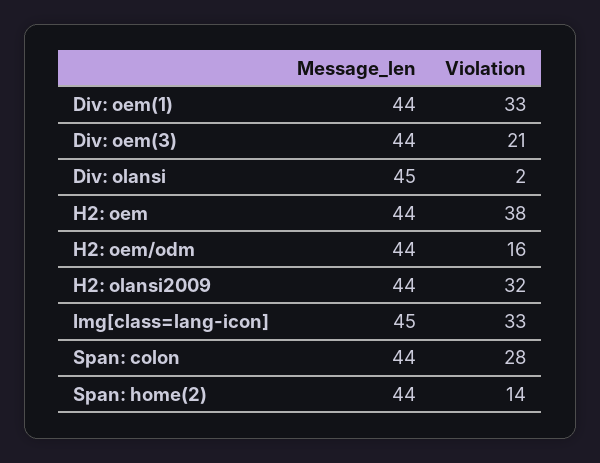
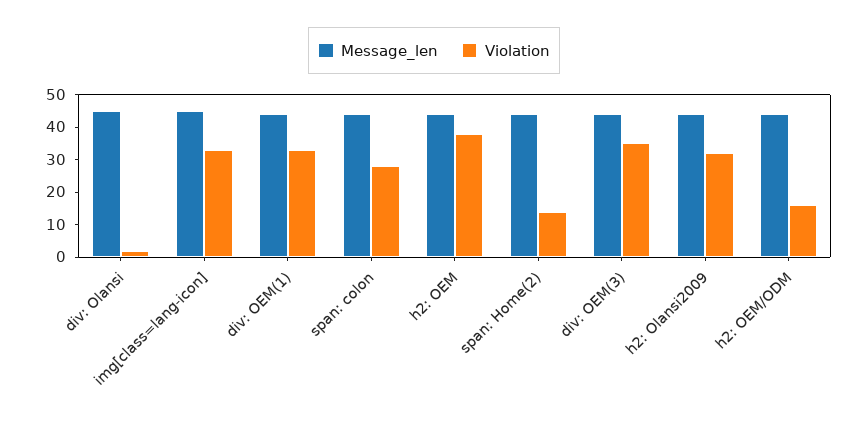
  {
    "Message_len": {
      "Div: oem(1)": 44,
      "Div: oem(3)": 44,
      "Div: olansi": 45,
      "H2: oem": 44,
      "H2: oem/odm": 44,
      "H2: olansi2009": 44,
      "Img[class=lang-icon]": 45,
      "Span: colon": 44,
      "Span: home(2)": 44
    },
    "Violation": {
      "Div: oem(1)": 33,
-     "Div: oem(3)": 21,
+     "Div: oem(3)": 35,
      "Div: olansi": 2,
      "H2: oem": 38,
      "H2: oem/odm": 16,
      "H2: olansi2009": 32,
      "Img[class=lang-icon]": 33,
      "Span: colon": 28,
      "Span: home(2)": 14
    }
  }

